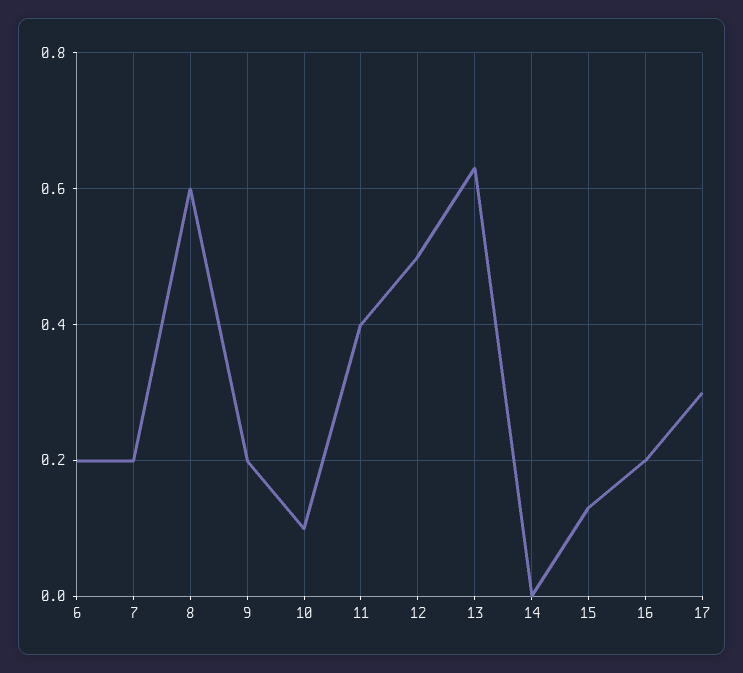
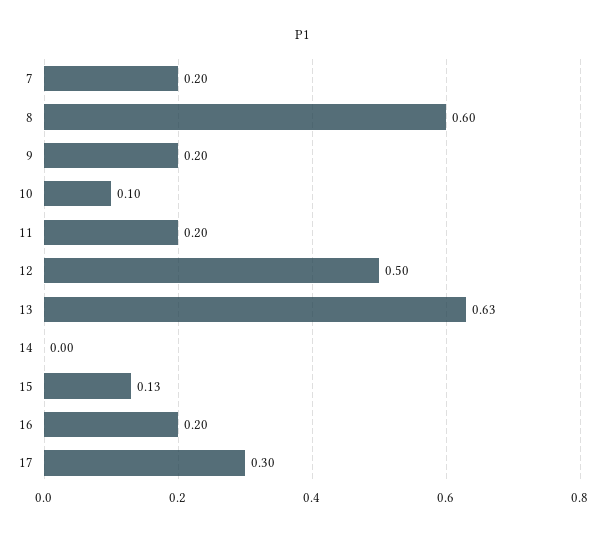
  {
-   "6": 0.2,
    "7": 0.2,
    "8": 0.6,
    "9": 0.2,
    "10": 0.1,
-   "11": 0.4,
+   "11": 0.2,
    "12": 0.5,
    "13": 0.63,
    "14": 0,
    "15": 0.13,
    "16": 0.2,
    "17": 0.3
  }

